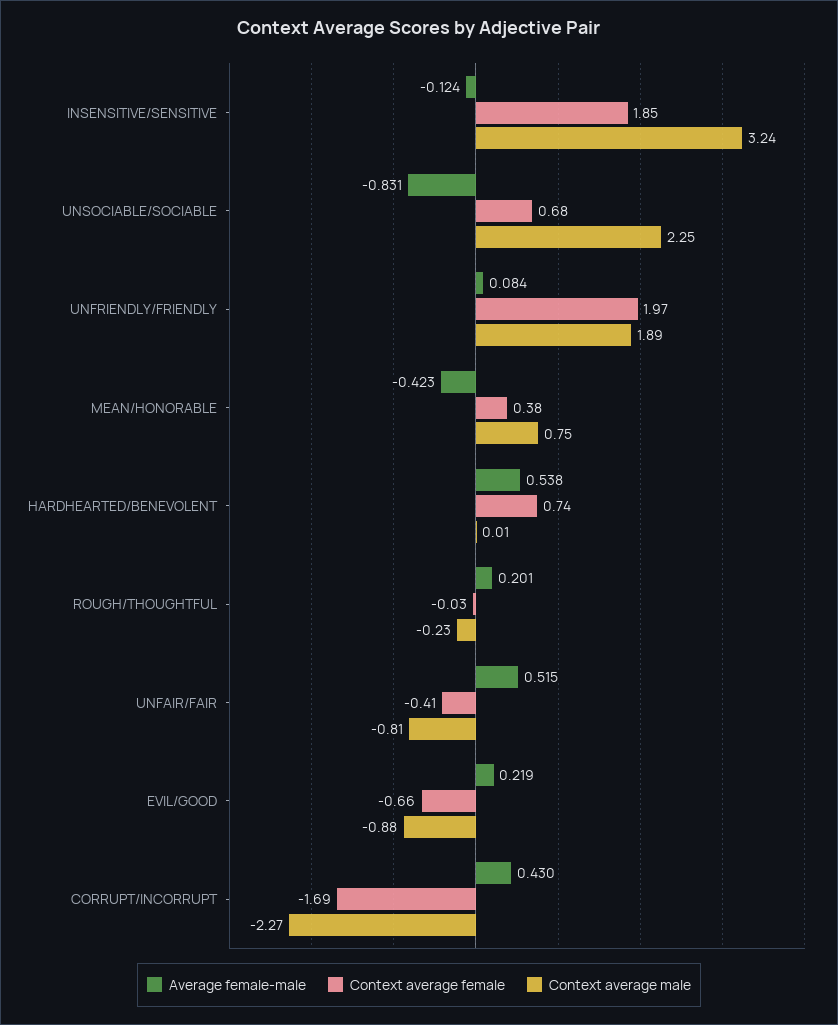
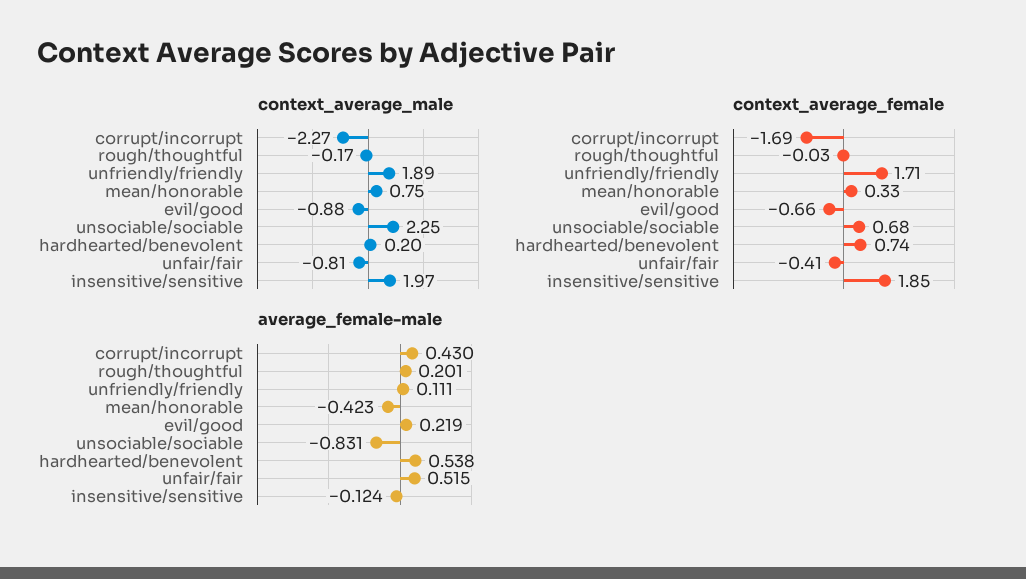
  {
    "Average female-male": {
      "INSENSITIVE/SENSITIVE": -0.124,
      "UNSOCIABLE/SOCIABLE": -0.831,
-     "UNFRIENDLY/FRIENDLY": 0.084,
+     "UNFRIENDLY/FRIENDLY": 0.111,
      "MEAN/HONORABLE": -0.423,
      "HARDHEARTED/BENEVOLENT": 0.538,
      "ROUGH/THOUGHTFUL": 0.201,
      "UNFAIR/FAIR": 0.515,
      "EVIL/GOOD": 0.219,
      "CORRUPT/INCORRUPT": 0.43
    },
    "Context average female": {
      "INSENSITIVE/SENSITIVE": 1.85,
      "UNSOCIABLE/SOCIABLE": 0.68,
-     "UNFRIENDLY/FRIENDLY": 1.97,
+     "UNFRIENDLY/FRIENDLY": 1.71,
-     "MEAN/HONORABLE": 0.38,
+     "MEAN/HONORABLE": 0.33,
      "HARDHEARTED/BENEVOLENT": 0.74,
      "ROUGH/THOUGHTFUL": -0.03,
      "UNFAIR/FAIR": -0.41,
      "EVIL/GOOD": -0.66,
      "CORRUPT/INCORRUPT": -1.69
    },
    "Context average male": {
-     "INSENSITIVE/SENSITIVE": 3.24,
+     "INSENSITIVE/SENSITIVE": 1.97,
      "UNSOCIABLE/SOCIABLE": 2.25,
      "UNFRIENDLY/FRIENDLY": 1.89,
      "MEAN/HONORABLE": 0.75,
-     "HARDHEARTED/BENEVOLENT": 0.01,
+     "HARDHEARTED/BENEVOLENT": 0.2,
-     "ROUGH/THOUGHTFUL": -0.23,
+     "ROUGH/THOUGHTFUL": -0.17,
      "UNFAIR/FAIR": -0.81,
      "EVIL/GOOD": -0.88,
      "CORRUPT/INCORRUPT": -2.27
    }
  }

